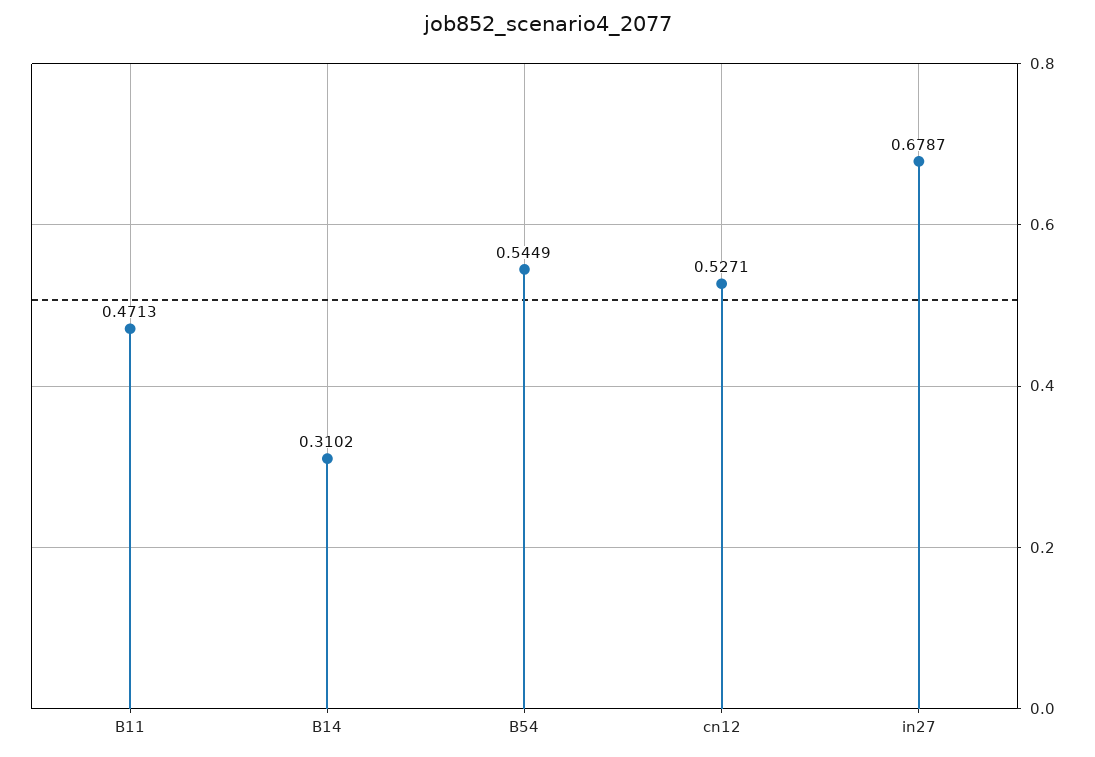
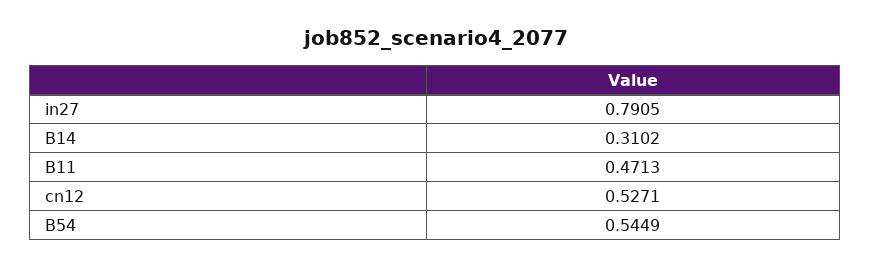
  {
    "B11": 0.4713,
    "B14": 0.3102,
    "B54": 0.5449,
    "cn12": 0.5271,
-   "in27": 0.6787
+   "in27": 0.7905
  }

